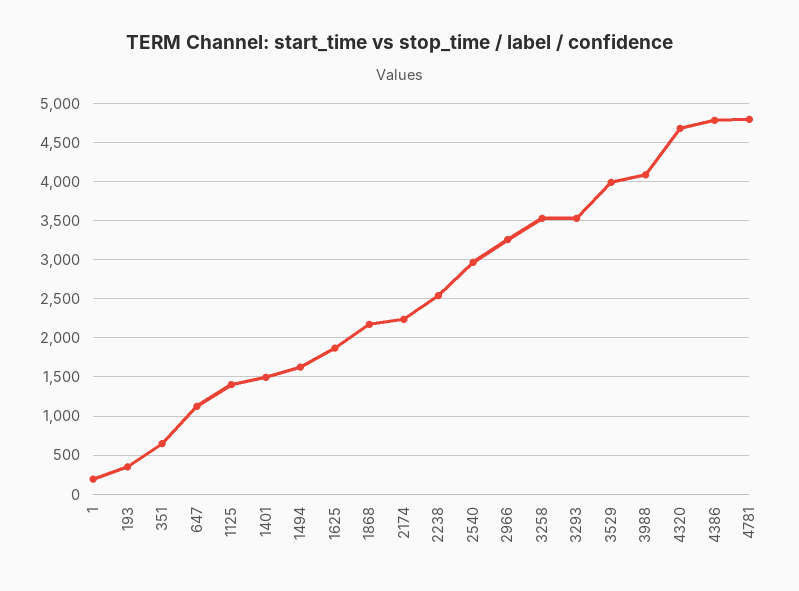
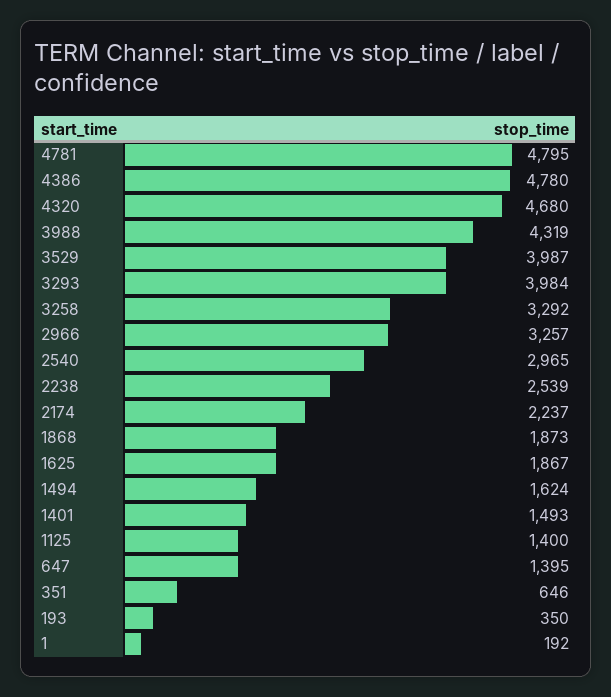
  {
    "1": 192,
    "193": 350,
    "351": 646,
-   "647": 1100,
+   "647": 1395,
    "1125": 1400,
    "1401": 1493,
    "1494": 1624,
    "1625": 1867,
-   "1868": 2200,
+   "1868": 1873,
    "2174": 2237,
    "2238": 2539,
    "2540": 2965,
    "2966": 3257,
-   "3258": 3500,
+   "3258": 3292,
-   "3293": 3500,
+   "3293": 3984,
    "3529": 3987,
-   "3988": 4100,
+   "3988": 4319,
    "4320": 4680,
    "4386": 4780,
    "4781": 4795
  }

